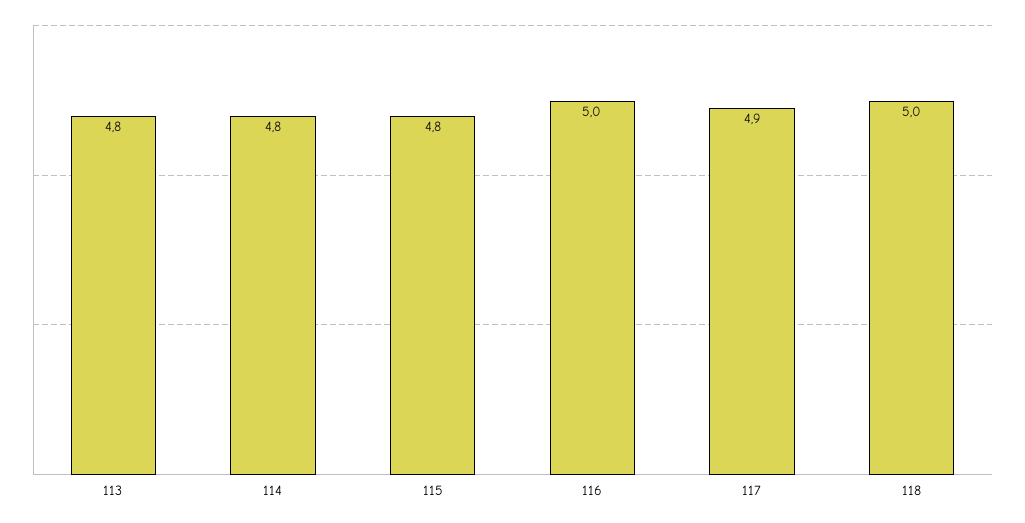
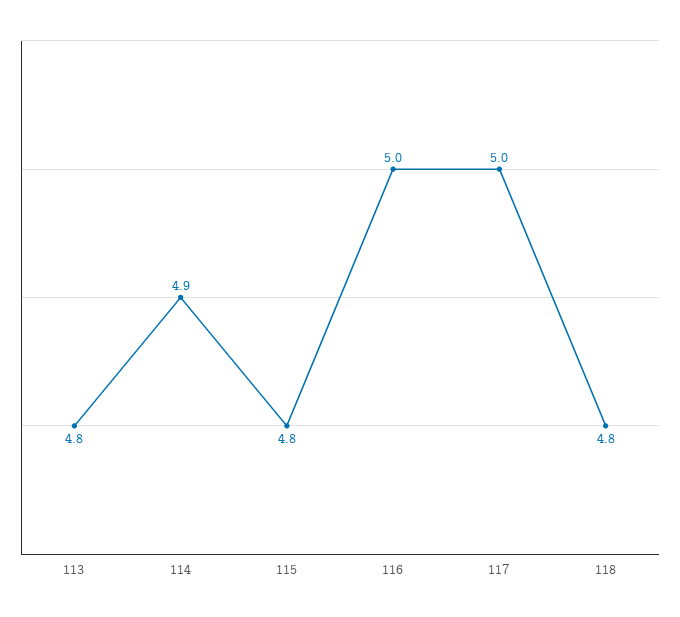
  {
    "113": 4.8,
-   "114": 4.8,
+   "114": 4.9,
    "115": 4.8,
    "116": 5,
-   "117": 4.9,
+   "117": 5,
-   "118": 5
+   "118": 4.8
  }

